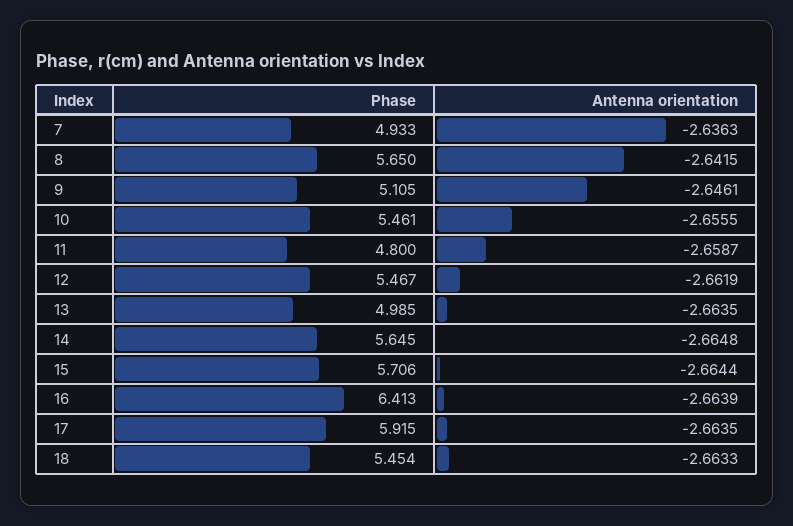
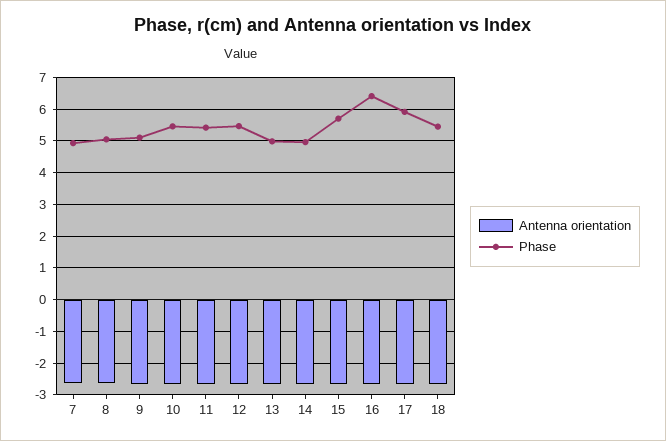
  {
    "Phase": {
      "7": 4.933,
-     "8": 5.65,
+     "8": 5,
      "9": 5.105,
      "10": 5.461,
-     "11": 4.8,
+     "11": 5.4,
      "12": 5.467,
      "13": 4.985,
-     "14": 5.645,
+     "14": 5,
      "15": 5.706,
      "16": 6.413,
      "17": 5.915,
      "18": 5.454
    },
    "Antenna orientation": {
      "7": -2.6363,
      "8": -2.6415,
      "9": -2.6461,
      "10": -2.6555,
      "11": -2.6587,
      "12": -2.6619,
      "13": -2.6635,
      "14": -2.6648,
      "15": -2.6644,
      "16": -2.6639,
      "17": -2.6635,
      "18": -2.6633
    }
  }

